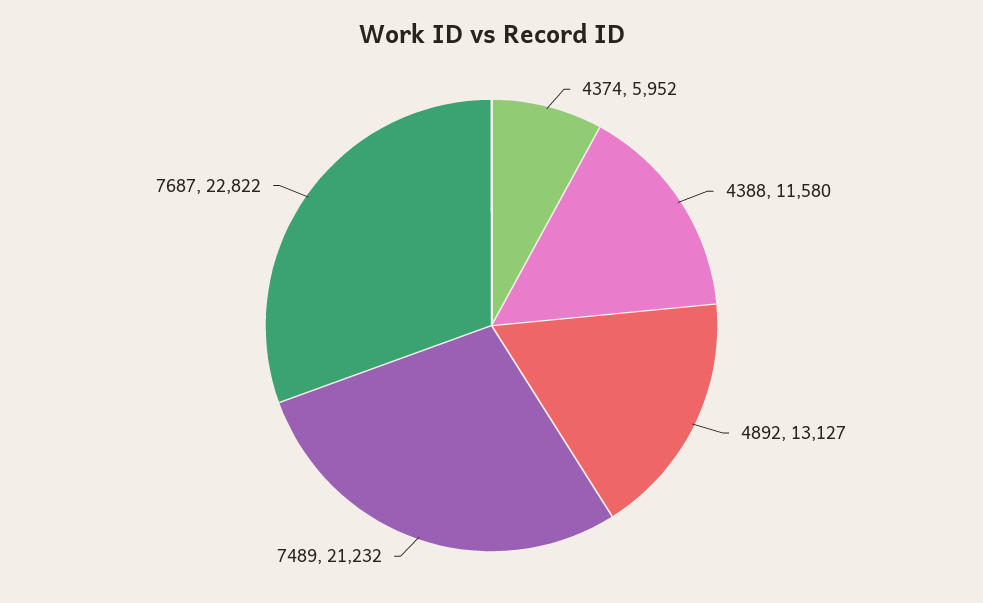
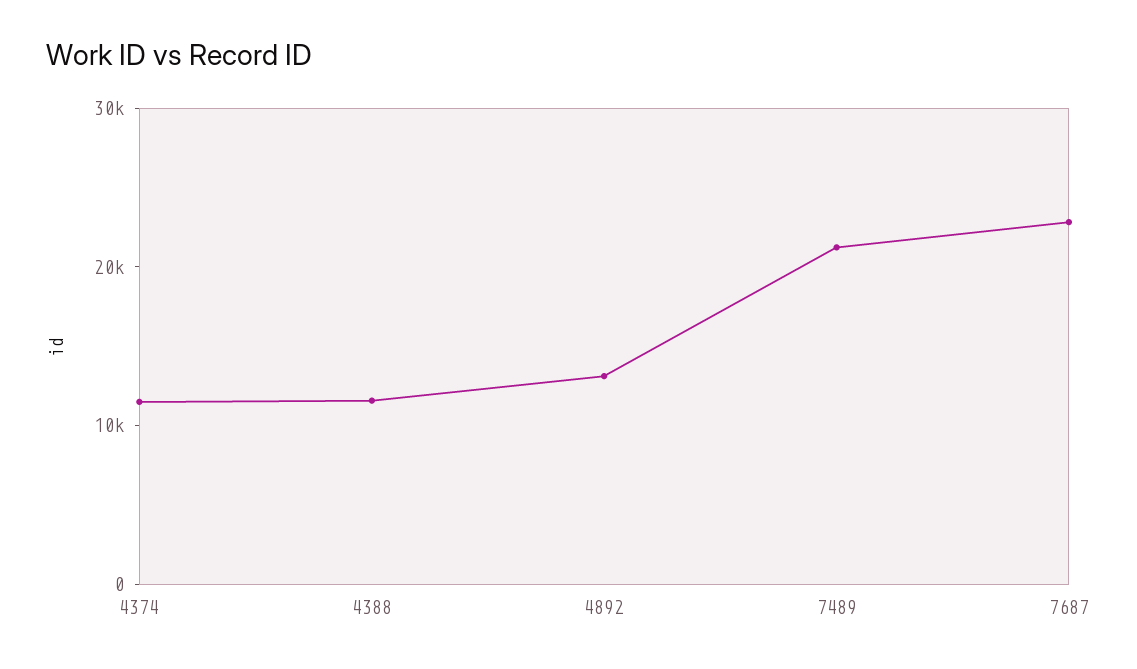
  {
-   "4374": 5952,
+   "4374": 12000,
    "4388": 11580,
    "4892": 13127,
    "7489": 21232,
    "7687": 22822
  }

